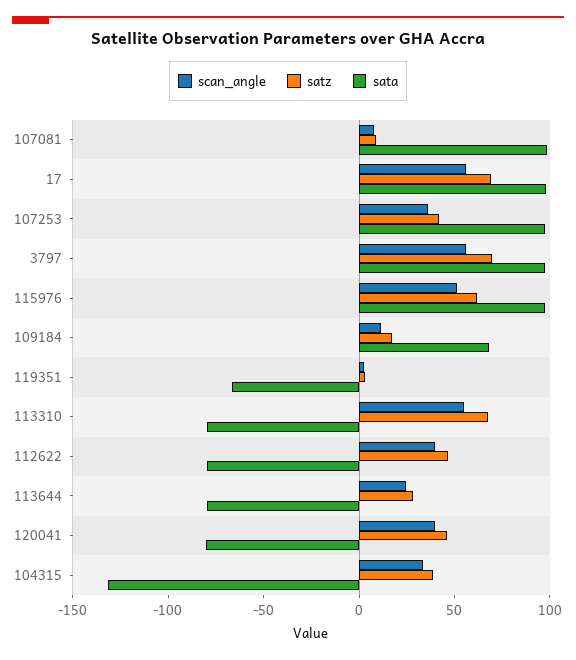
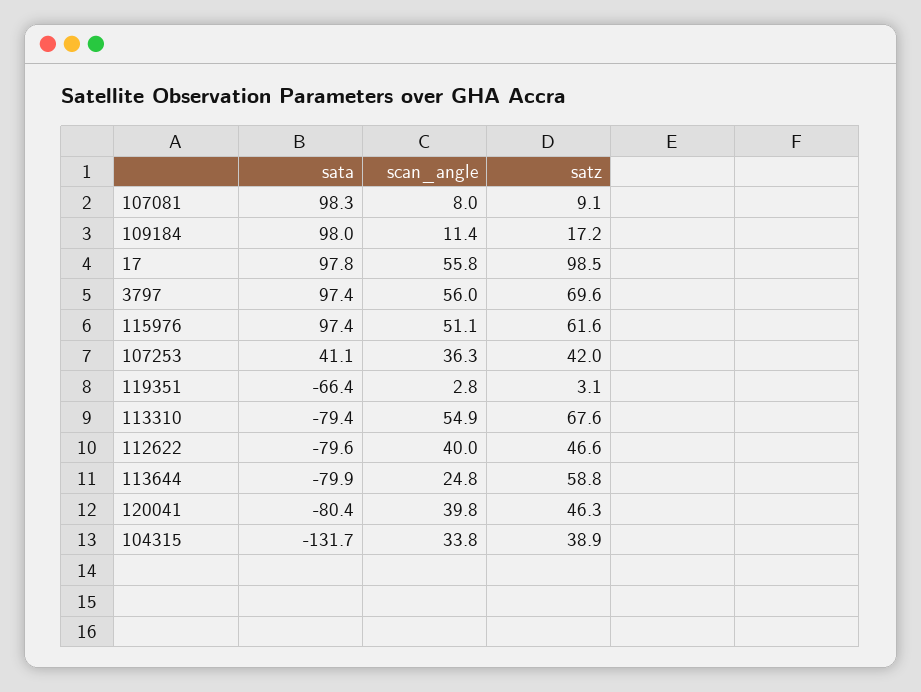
  {
    "scan_angle": {
      "107081": 8,
      "17": 55.8,
      "107253": 36.3,
      "3797": 56,
      "115976": 51.1,
      "109184": 11.4,
      "119351": 2.8,
      "113310": 54.9,
      "112622": 40,
      "113644": 24.8,
      "120041": 39.8,
      "104315": 33.8
    },
    "satz": {
      "107081": 9.1,
-     "17": 70,
+     "17": 98.5,
      "107253": 42,
      "3797": 69.6,
      "115976": 61.6,
      "109184": 17.2,
      "119351": 3.1,
      "113310": 67.6,
      "112622": 46.6,
-     "113644": 30,
+     "113644": 58.8,
      "120041": 46.3,
      "104315": 38.9
    },
    "sata": {
      "107081": 98.3,
      "17": 97.8,
-     "107253": 100,
+     "107253": 41.1,
      "3797": 97.4,
      "115976": 97.4,
-     "109184": 70,
+     "109184": 98,
      "119351": -66.4,
      "113310": -79.4,
      "112622": -79.6,
      "113644": -79.9,
      "120041": -80.4,
      "104315": -131.7
    }
  }

